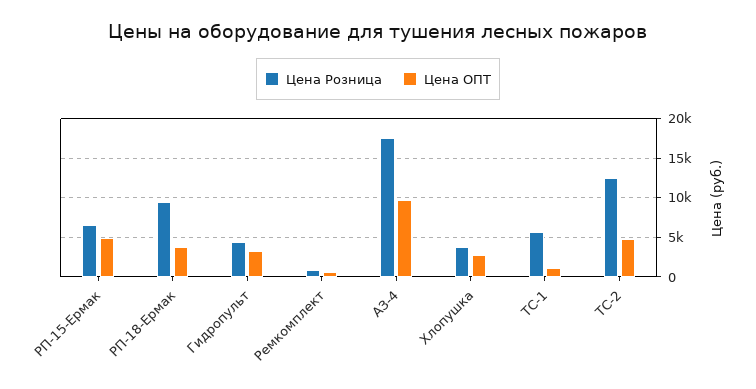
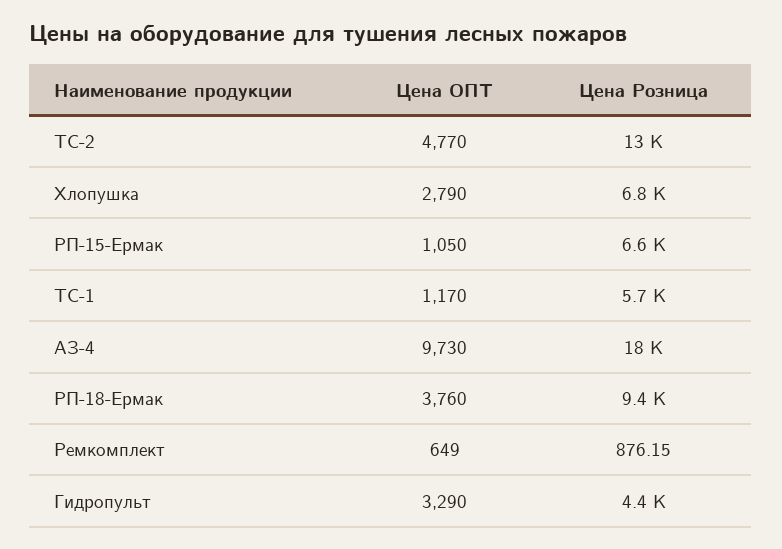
  {
    "Цена Розница": {
      "РП-15-Ермак": 6600,
      "РП-18-Ермак": 9400,
      "Гидропульт": 4400,
      "Ремкомплект": 876.15,
      "АЗ-4": 18000,
-     "Хлопушка": 4000,
+     "Хлопушка": 6800,
      "ТС-1": 5700,
      "ТС-2": 13000
    },
    "Цена ОПТ": {
-     "РП-15-Ермак": 5000,
+     "РП-15-Ермак": 1050,
      "РП-18-Ермак": 3760,
      "Гидропульт": 3290,
      "Ремкомплект": 649,
      "АЗ-4": 9730,
      "Хлопушка": 2790,
      "ТС-1": 1170,
      "ТС-2": 4770
    }
  }

